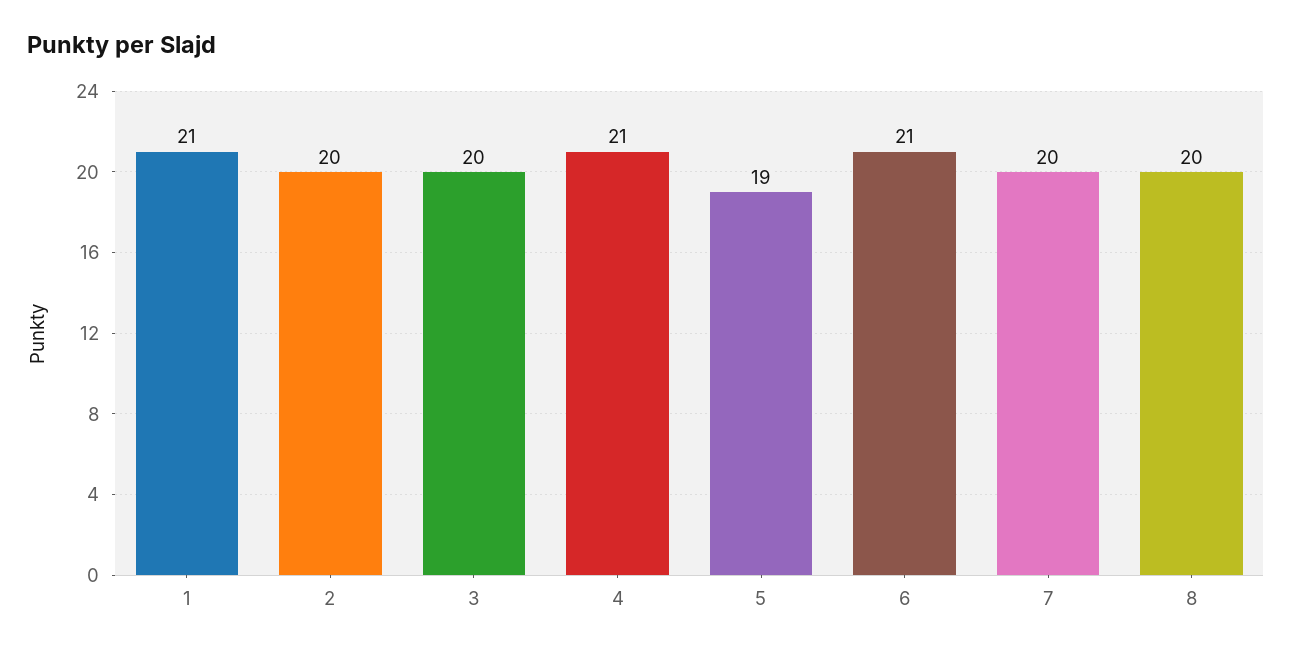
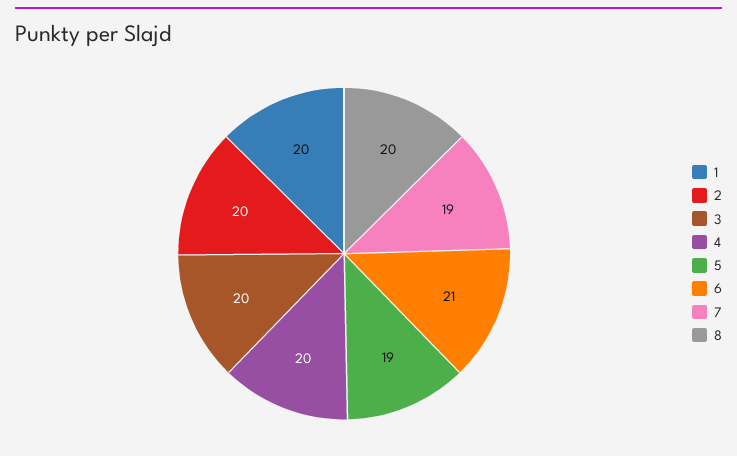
  {
-   "1": 21,
+   "1": 20,
    "2": 20,
    "3": 20,
-   "4": 21,
+   "4": 20,
    "5": 19,
    "6": 21,
-   "7": 20,
+   "7": 19,
    "8": 20
  }

